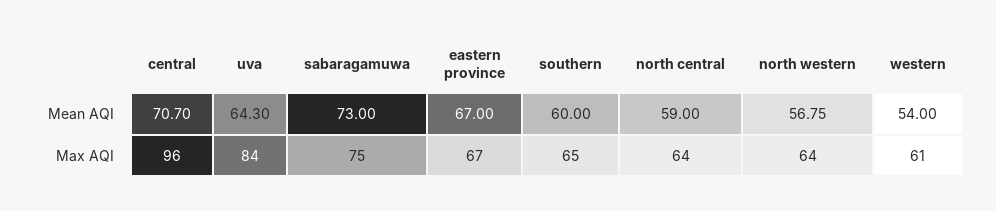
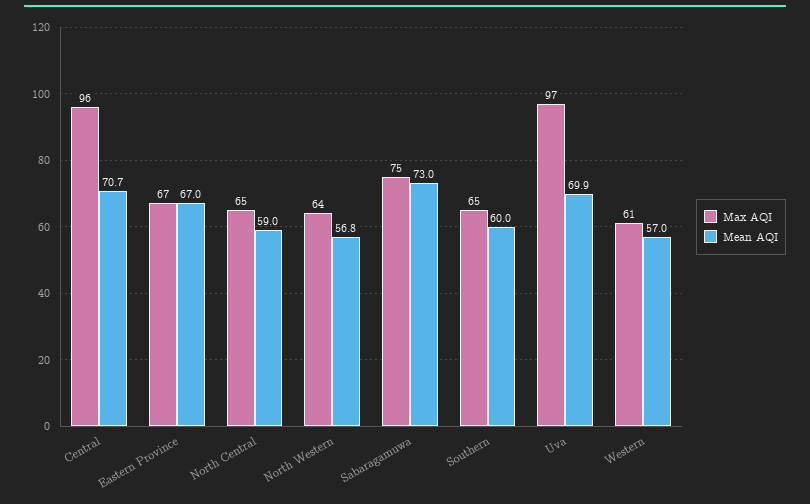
  {
    "Mean AQI": {
      "central": 70.7,
-     "uva": 64.3,
+     "uva": 69.9,
      "sabaragamuwa": 73,
      "eastern province": 67,
      "southern": 60,
      "north central": 59,
      "north western": 56.75,
-     "western": 54
+     "western": 57
    },
    "Max AQI": {
      "central": 96,
-     "uva": 84,
+     "uva": 97,
      "sabaragamuwa": 75,
      "eastern province": 67,
      "southern": 65,
-     "north central": 64,
+     "north central": 65,
      "north western": 64,
      "western": 61
    }
  }

